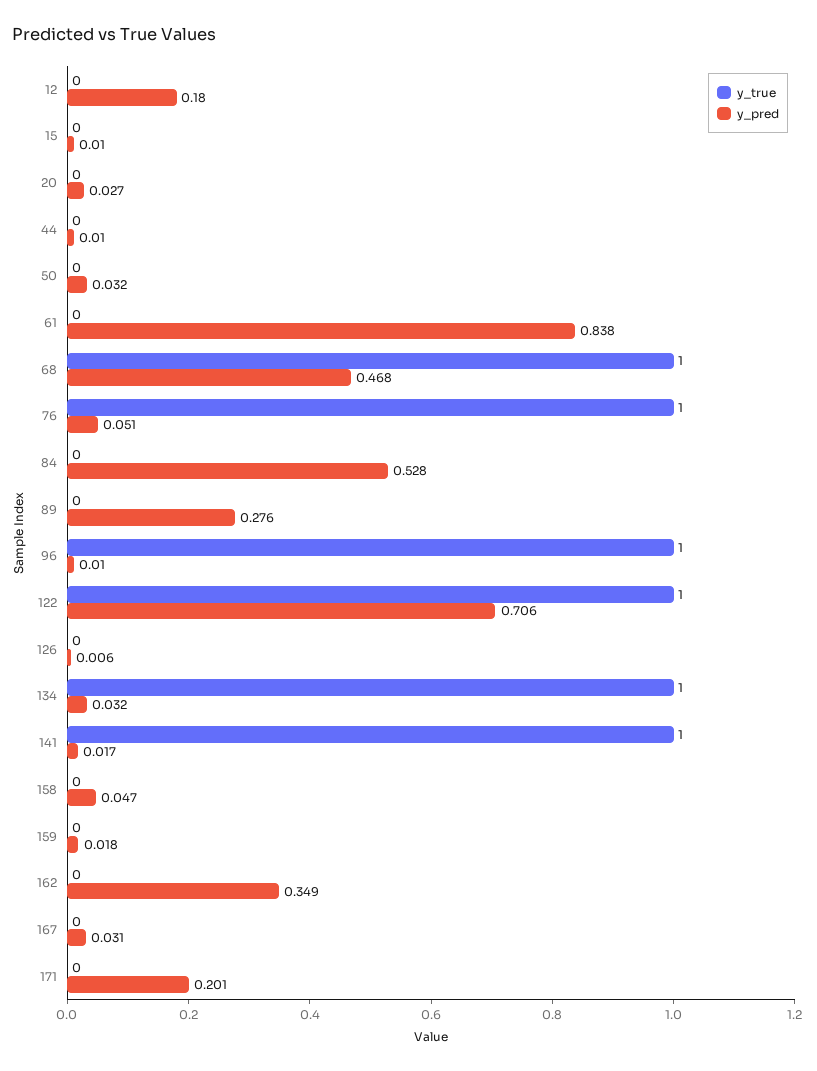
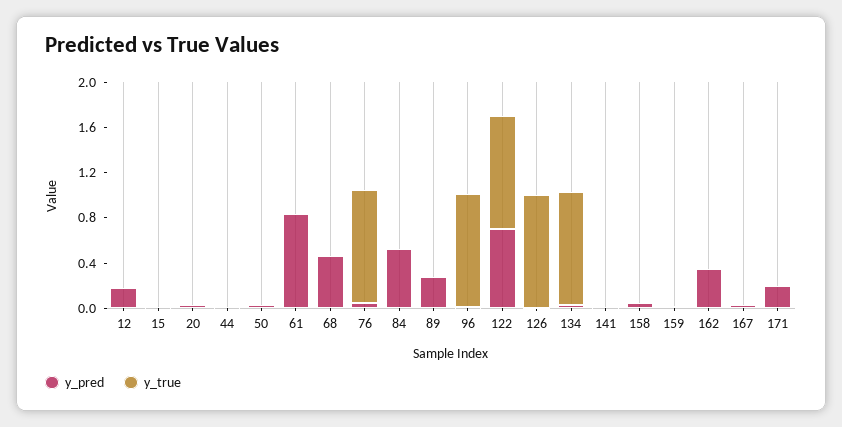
  {
    "y_true": {
      "12": 0,
      "15": 0,
      "20": 0,
      "44": 0,
      "50": 0,
      "61": 0,
-     "68": 1,
+     "68": 0,
      "76": 1,
      "84": 0,
      "89": 0,
      "96": 1,
      "122": 1,
-     "126": 0,
+     "126": 1,
      "134": 1,
-     "141": 1,
+     "141": 0,
      "158": 0,
      "159": 0,
      "162": 0,
      "167": 0,
      "171": 0
    },
    "y_pred": {
      "12": 0.18,
      "15": 0.01,
      "20": 0.027,
      "44": 0.01,
      "50": 0.032,
      "61": 0.838,
      "68": 0.468,
      "76": 0.051,
      "84": 0.528,
      "89": 0.276,
      "96": 0.01,
      "122": 0.706,
      "126": 0.006,
      "134": 0.032,
      "141": 0.017,
      "158": 0.047,
      "159": 0.018,
      "162": 0.349,
      "167": 0.031,
      "171": 0.201
    }
  }

